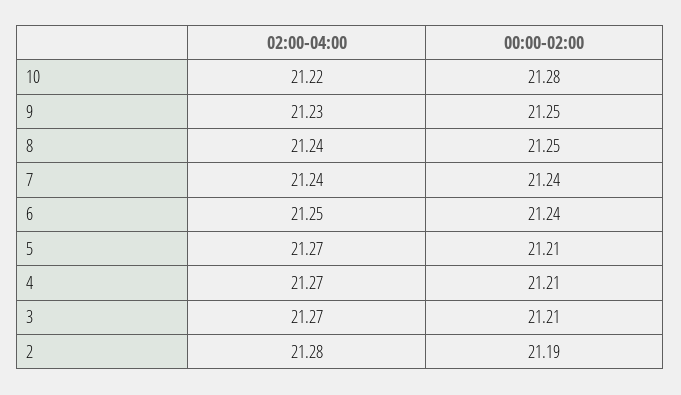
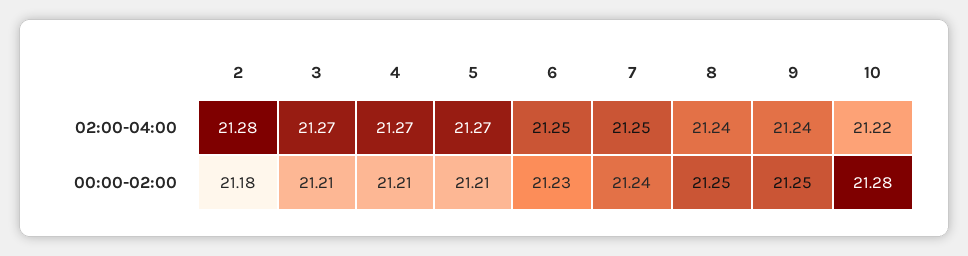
  {
    "02:00-04:00": {
      "10": 21.22,
-     "9": 21.23,
+     "9": 21.24,
      "8": 21.24,
-     "7": 21.24,
+     "7": 21.25,
      "6": 21.25,
      "5": 21.27,
      "4": 21.27,
      "3": 21.27,
      "2": 21.28
    },
    "00:00-02:00": {
      "10": 21.28,
      "9": 21.25,
      "8": 21.25,
      "7": 21.24,
-     "6": 21.24,
+     "6": 21.23,
      "5": 21.21,
      "4": 21.21,
      "3": 21.21,
-     "2": 21.19
+     "2": 21.18
    }
  }

